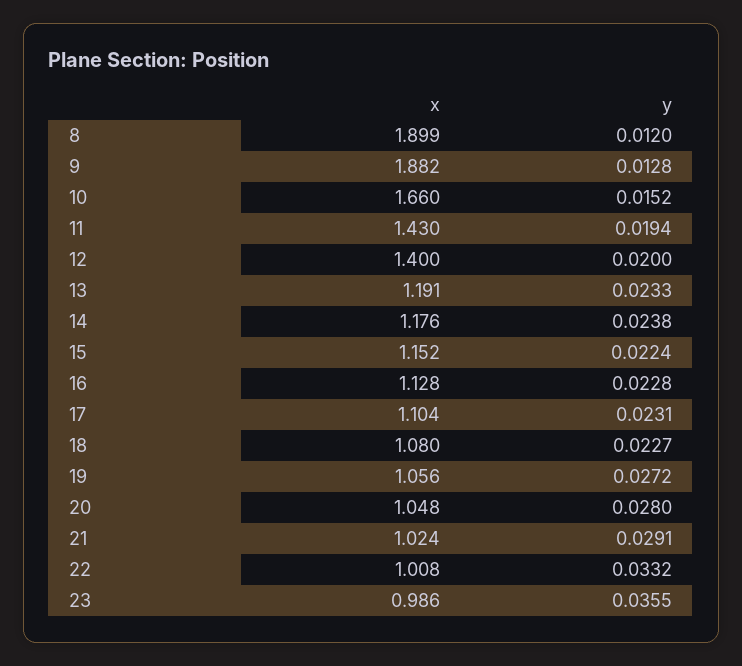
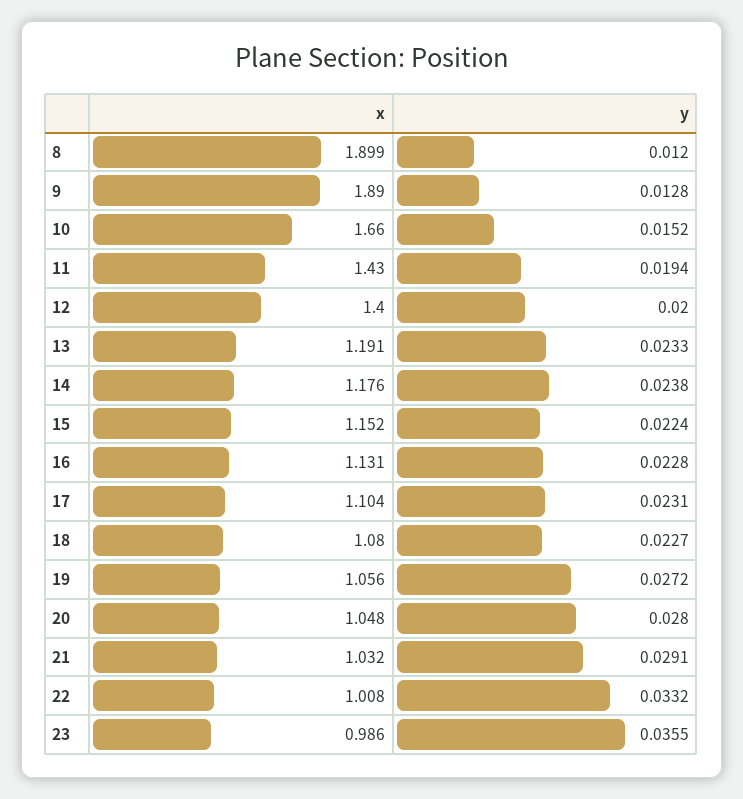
  {
    "x": {
      "8": 1.899,
-     "9": 1.882,
+     "9": 1.89,
      "10": 1.66,
      "11": 1.43,
      "12": 1.4,
      "13": 1.191,
      "14": 1.176,
      "15": 1.152,
-     "16": 1.128,
+     "16": 1.131,
      "17": 1.104,
      "18": 1.08,
      "19": 1.056,
      "20": 1.048,
-     "21": 1.024,
+     "21": 1.032,
      "22": 1.008,
      "23": 0.986
    },
    "y": {
      "8": 0.012,
      "9": 0.0128,
      "10": 0.0152,
      "11": 0.0194,
      "12": 0.02,
      "13": 0.0233,
      "14": 0.0238,
      "15": 0.0224,
      "16": 0.0228,
      "17": 0.0231,
      "18": 0.0227,
      "19": 0.0272,
      "20": 0.028,
      "21": 0.0291,
      "22": 0.0332,
      "23": 0.0355
    }
  }

